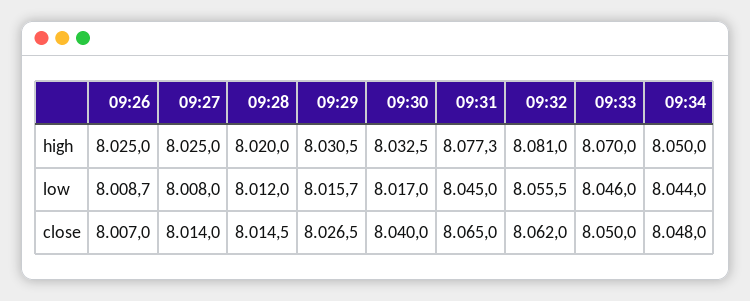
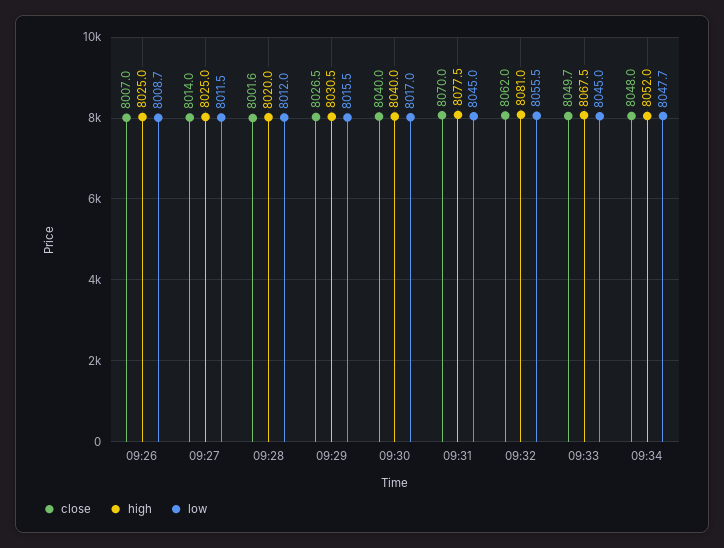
  {
    "high": {
      "09:26": 8025,
      "09:27": 8025,
      "09:28": 8020,
      "09:29": 8030.5,
-     "09:30": 8032.5,
+     "09:30": 8040,
-     "09:31": 8077.3,
+     "09:31": 8077.5,
      "09:32": 8081,
-     "09:33": 8070,
+     "09:33": 8067.5,
-     "09:34": 8050
+     "09:34": 8052
    },
    "low": {
      "09:26": 8008.7,
-     "09:27": 8008,
+     "09:27": 8011.5,
      "09:28": 8012,
-     "09:29": 8015.7,
+     "09:29": 8015.5,
      "09:30": 8017,
      "09:31": 8045,
      "09:32": 8055.5,
-     "09:33": 8046,
+     "09:33": 8045,
-     "09:34": 8044
+     "09:34": 8047.7
    },
    "close": {
      "09:26": 8007,
      "09:27": 8014,
-     "09:28": 8014.5,
+     "09:28": 8001.6,
      "09:29": 8026.5,
      "09:30": 8040,
-     "09:31": 8065,
+     "09:31": 8070,
      "09:32": 8062,
-     "09:33": 8050,
+     "09:33": 8049.7,
      "09:34": 8048
    }
  }

